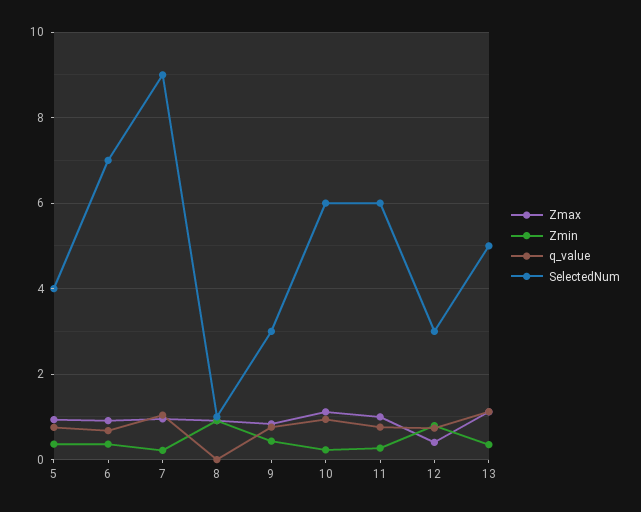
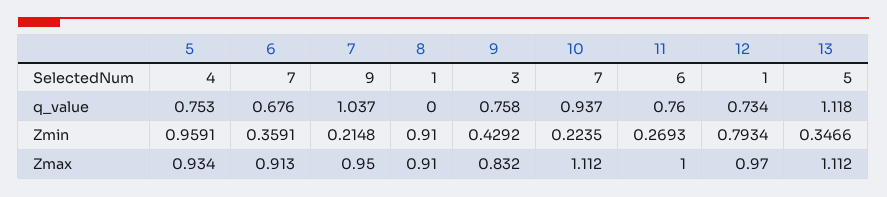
  {
    "Zmax": {
      "5": 0.934,
      "6": 0.913,
      "7": 0.95,
      "8": 0.91,
      "9": 0.832,
      "10": 1.112,
      "11": 1,
-     "12": 0.4,
+     "12": 0.97,
      "13": 1.112
    },
    "Zmin": {
-     "5": 0.4,
+     "5": 0.9591,
      "6": 0.3591,
      "7": 0.2148,
      "8": 0.91,
      "9": 0.4292,
      "10": 0.2235,
      "11": 0.2693,
      "12": 0.7934,
      "13": 0.3466
    },
    "q_value": {
      "5": 0.753,
      "6": 0.676,
      "7": 1.037,
      "8": 0,
      "9": 0.758,
      "10": 0.937,
      "11": 0.76,
      "12": 0.734,
      "13": 1.118
    },
    "SelectedNum": {
      "5": 4,
      "6": 7,
      "7": 9,
      "8": 1,
      "9": 3,
-     "10": 6,
+     "10": 7,
      "11": 6,
-     "12": 3,
+     "12": 1,
      "13": 5
    }
  }

